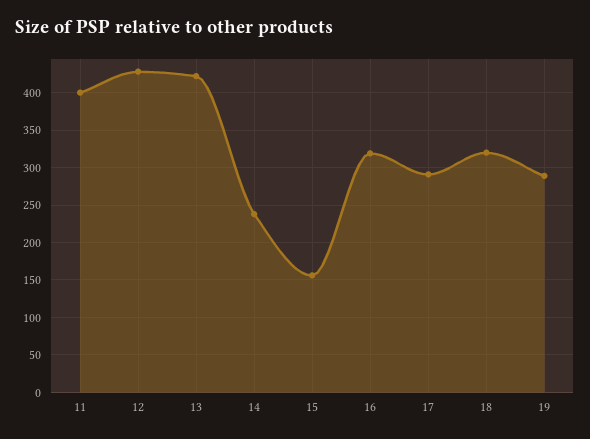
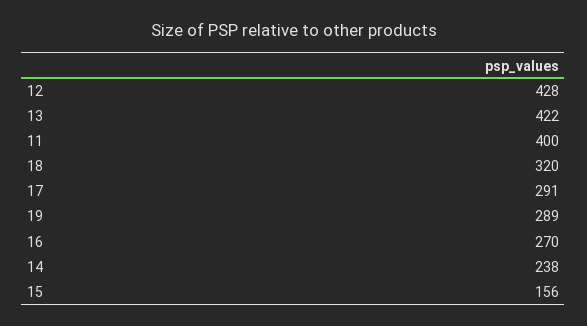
  {
    "11": 400,
    "12": 428,
    "13": 422,
    "14": 238,
    "15": 156,
-   "16": 320,
+   "16": 270,
    "17": 291,
    "18": 320,
    "19": 289
  }

